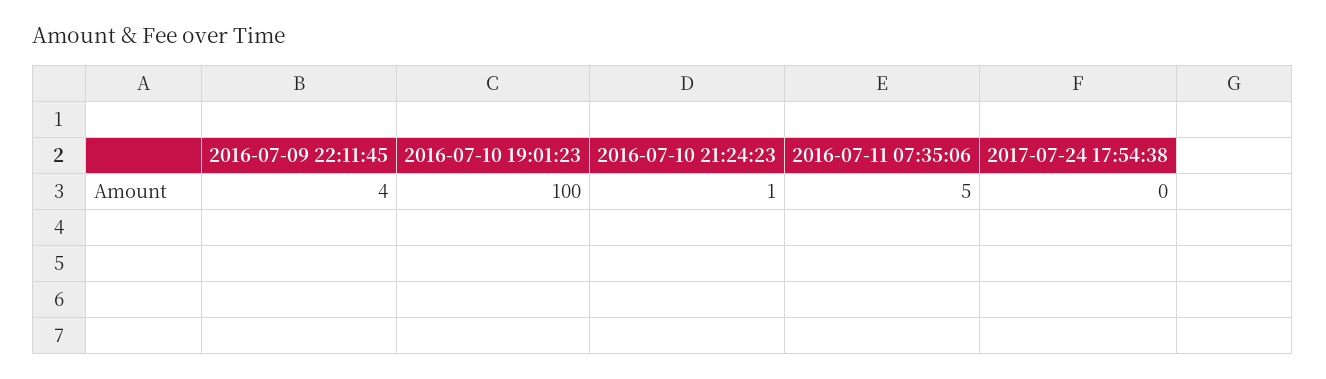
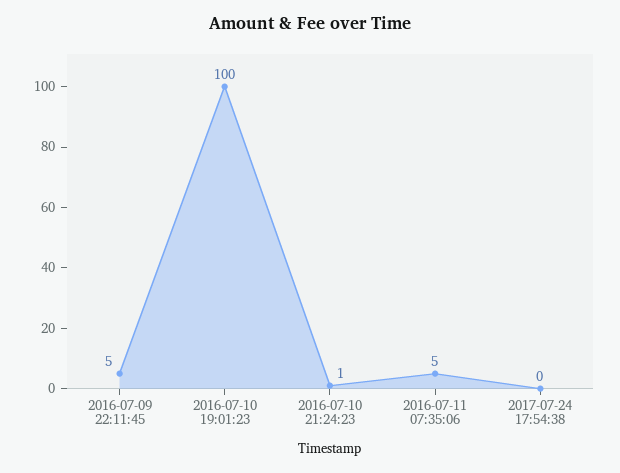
  {
-   "2016-07-09 22:11:45": 4,
+   "2016-07-09 22:11:45": 5,
    "2016-07-10 19:01:23": 100,
    "2016-07-10 21:24:23": 1,
    "2016-07-11 07:35:06": 5,
    "2017-07-24 17:54:38": 0
  }

